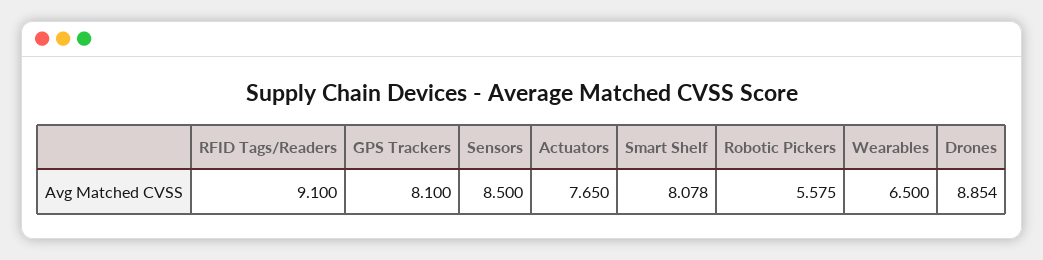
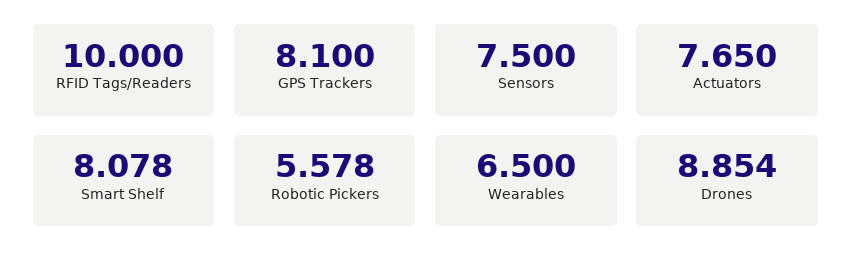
  {
-   "RFID Tags/Readers": 9.1,
+   "RFID Tags/Readers": 10,
    "GPS Trackers": 8.1,
-   "Sensors": 8.5,
+   "Sensors": 7.5,
    "Actuators": 7.65,
    "Smart Shelf": 8.078,
-   "Robotic Pickers": 5.575,
+   "Robotic Pickers": 5.578,
    "Wearables": 6.5,
    "Drones": 8.854
  }

